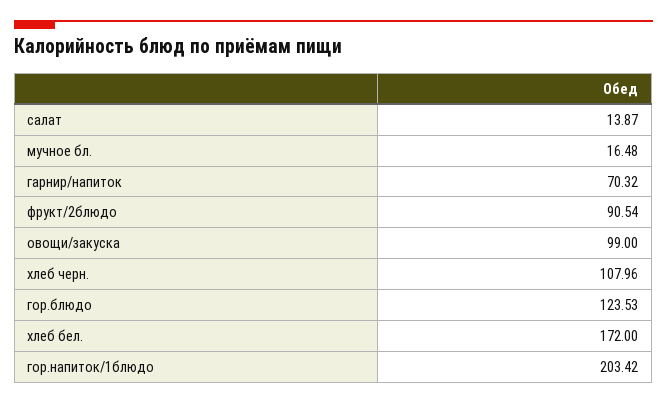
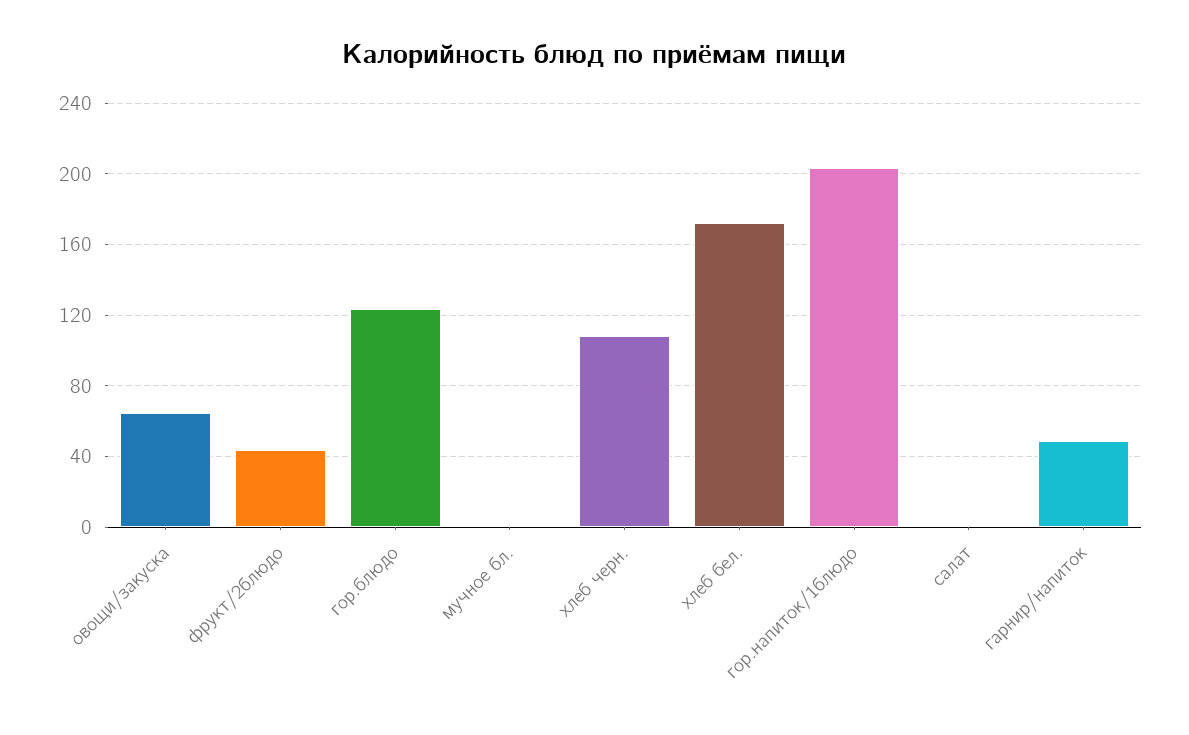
  {
-   "салат": 13.87,
+   "салат": 0,
-   "мучное бл.": 16.48,
+   "мучное бл.": 0,
-   "гарнир/напиток": 70.32,
+   "гарнир/напиток": 50,
-   "фрукт/2блюдо": 90.54,
+   "фрукт/2блюдо": 45,
-   "овощи/закуска": 99,
+   "овощи/закуска": 65,
    "хлеб черн.": 107.96,
    "гор.блюдо": 123.53,
    "хлеб бел.": 172,
    "гор.напиток/1блюдо": 203.42
  }

